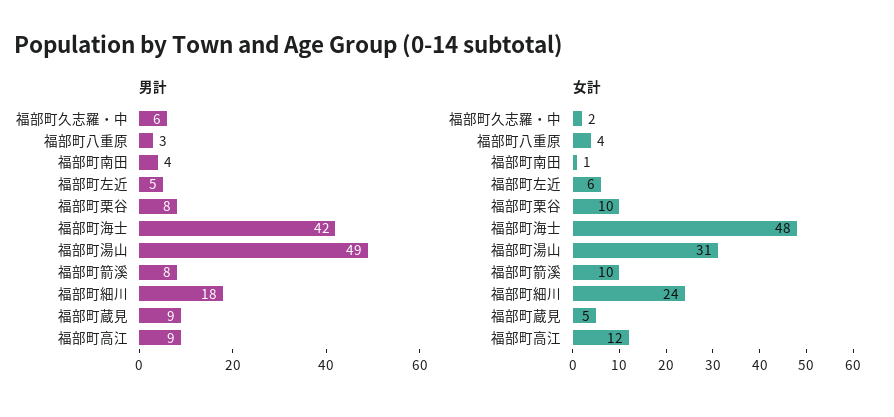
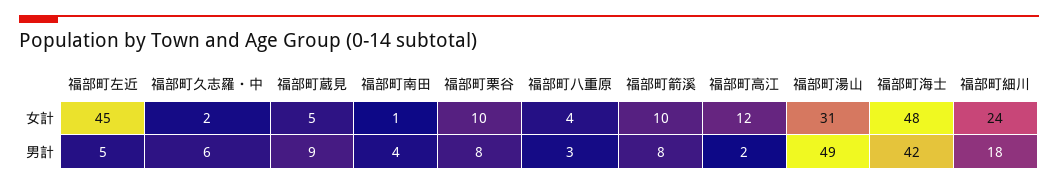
  {
    "男計": {
      "福部町久志羅・中": 6,
      "福部町八重原": 3,
      "福部町南田": 4,
      "福部町左近": 5,
      "福部町栗谷": 8,
      "福部町海士": 42,
      "福部町湯山": 49,
      "福部町箭溪": 8,
      "福部町細川": 18,
      "福部町蔵見": 9,
-     "福部町高江": 9
+     "福部町高江": 2
    },
    "女計": {
      "福部町久志羅・中": 2,
      "福部町八重原": 4,
      "福部町南田": 1,
-     "福部町左近": 6,
+     "福部町左近": 45,
      "福部町栗谷": 10,
      "福部町海士": 48,
      "福部町湯山": 31,
      "福部町箭溪": 10,
      "福部町細川": 24,
      "福部町蔵見": 5,
      "福部町高江": 12
    }
  }

